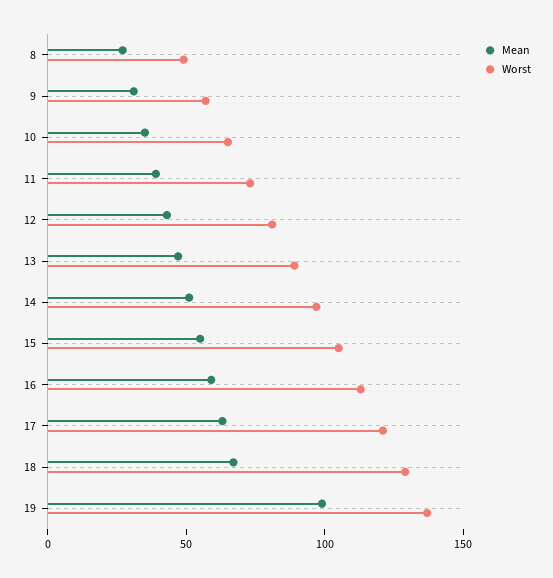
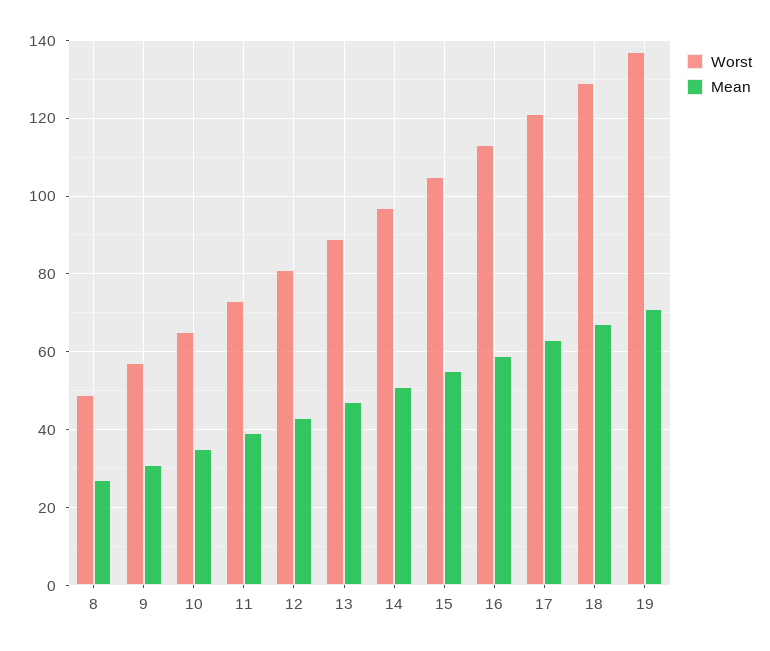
  {
    "Mean": {
      "8": 25,
      "9": 30,
      "10": 35,
      "11": 40,
      "12": 45,
      "13": 45,
      "14": 50,
      "15": 55,
      "16": 60,
      "17": 65,
      "18": 65,
-     "19": 100
+     "19": 70
    },
    "Worst": {
      "8": 50,
      "9": 55,
      "10": 65,
      "11": 75,
      "12": 80,
      "13": 90,
      "14": 95,
      "15": 105,
      "16": 115,
      "17": 120,
      "18": 130,
      "19": 135
    }
  }

